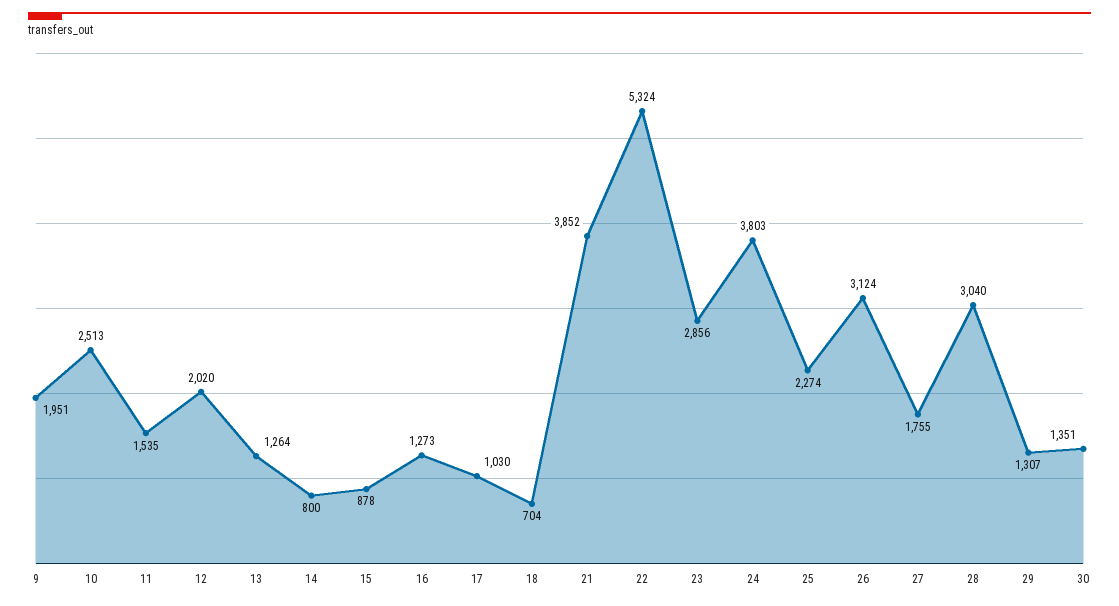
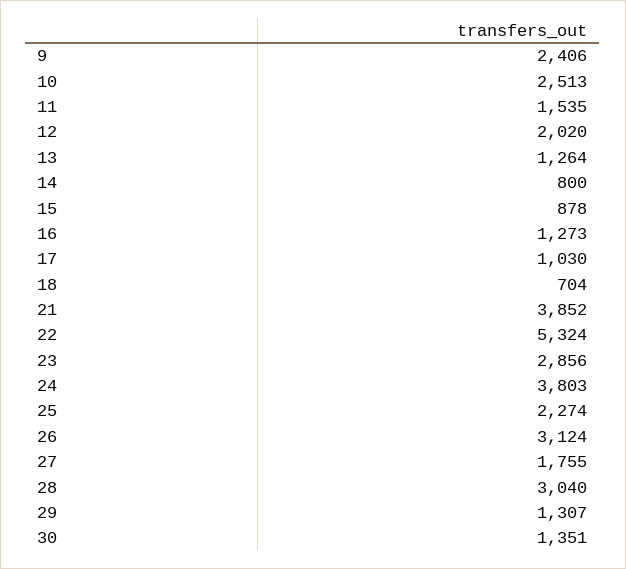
  {
-   "9": 1951,
+   "9": 2406,
    "10": 2513,
    "11": 1535,
    "12": 2020,
    "13": 1264,
    "14": 800,
    "15": 878,
    "16": 1273,
    "17": 1030,
    "18": 704,
    "21": 3852,
    "22": 5324,
    "23": 2856,
    "24": 3803,
    "25": 2274,
    "26": 3124,
    "27": 1755,
    "28": 3040,
    "29": 1307,
    "30": 1351
  }

